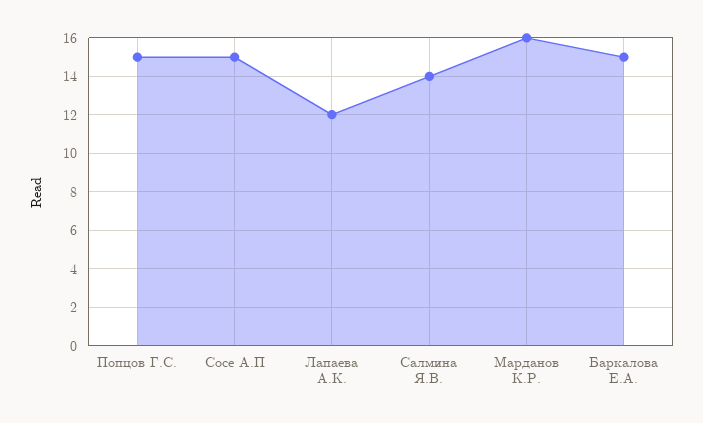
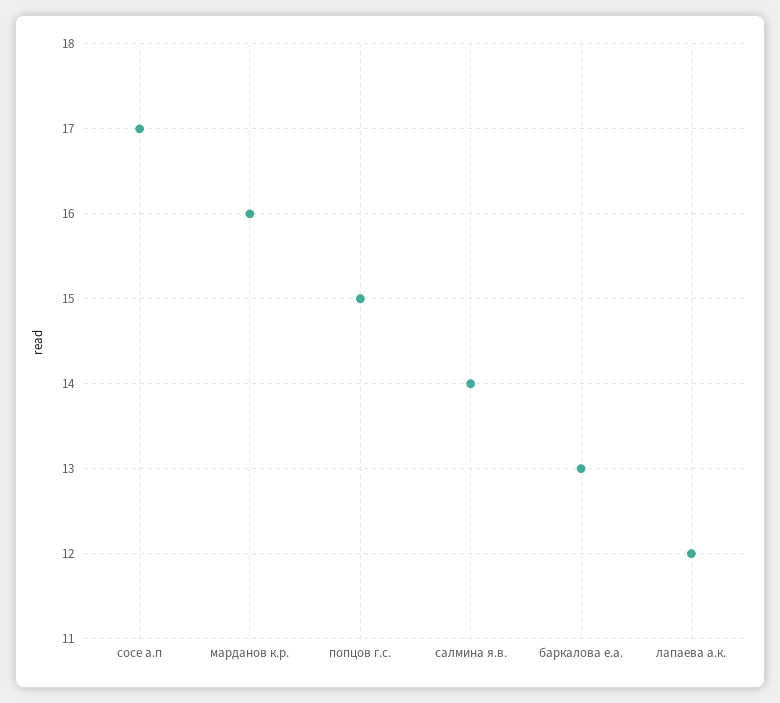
  {
    "Попцов Г.С.": 15,
-   "Сосе А.П": 15,
+   "Сосе А.П": 17,
    "Лапаева А.К.": 12,
    "Салмина Я.В.": 14,
    "Марданов К.Р.": 16,
-   "Баркалова Е.А.": 15
+   "Баркалова Е.А.": 13
  }

